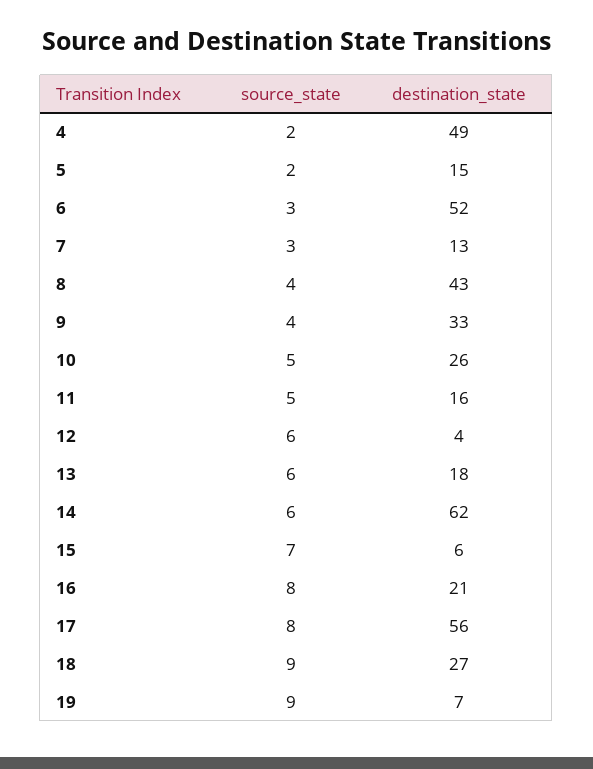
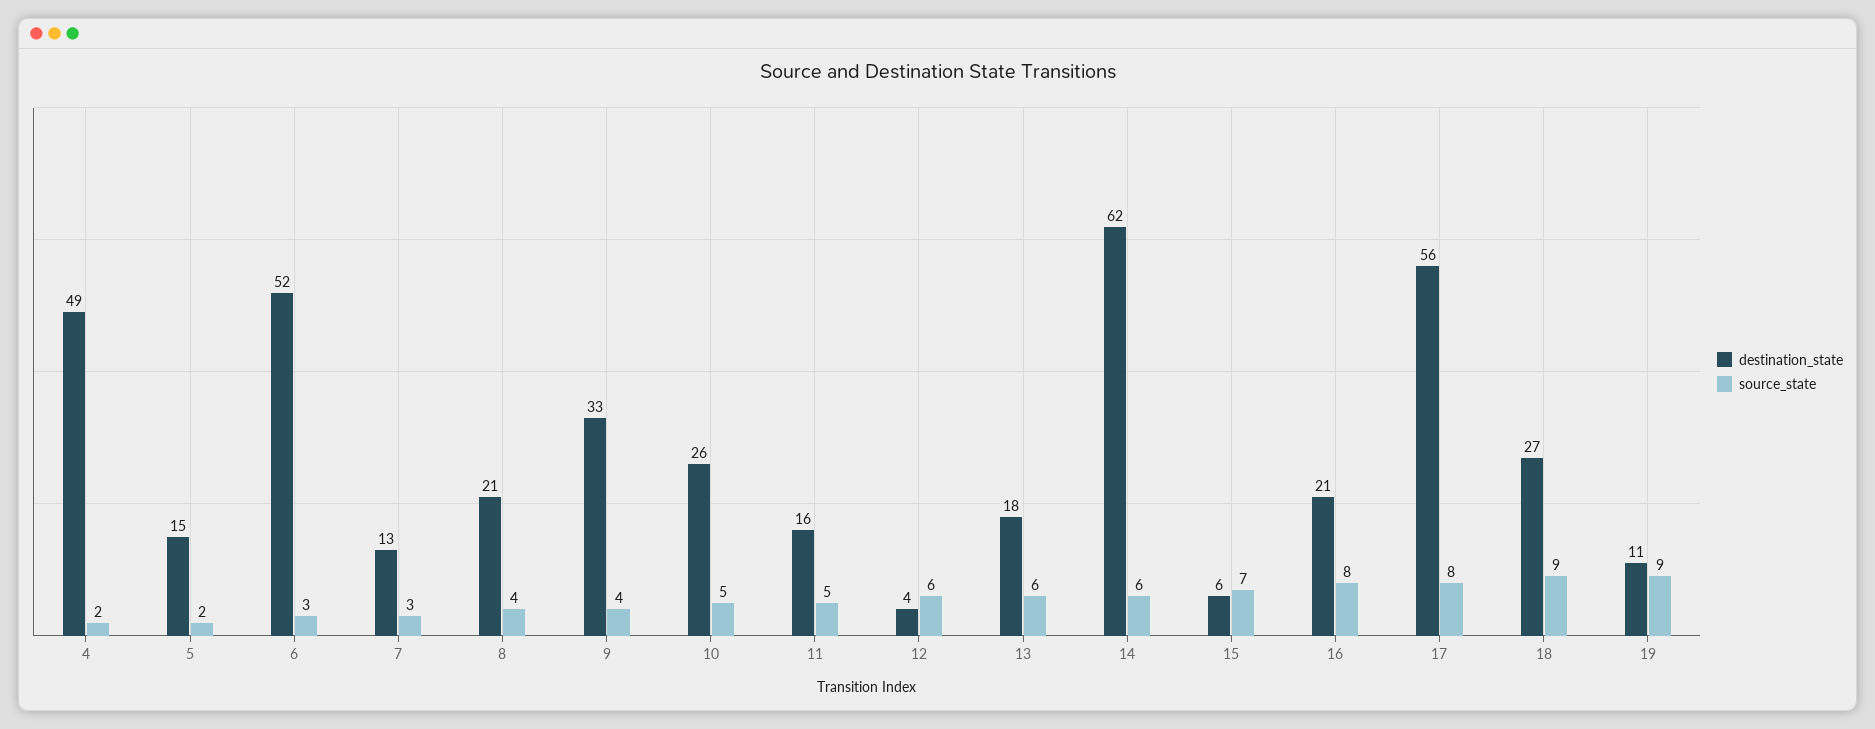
  {
    "source_state": {
      "4": 2,
      "5": 2,
      "6": 3,
      "7": 3,
      "8": 4,
      "9": 4,
      "10": 5,
      "11": 5,
      "12": 6,
      "13": 6,
      "14": 6,
      "15": 7,
      "16": 8,
      "17": 8,
      "18": 9,
      "19": 9
    },
    "destination_state": {
      "4": 49,
      "5": 15,
      "6": 52,
      "7": 13,
-     "8": 43,
+     "8": 21,
      "9": 33,
      "10": 26,
      "11": 16,
      "12": 4,
      "13": 18,
      "14": 62,
      "15": 6,
      "16": 21,
      "17": 56,
      "18": 27,
-     "19": 7
+     "19": 11
    }
  }

